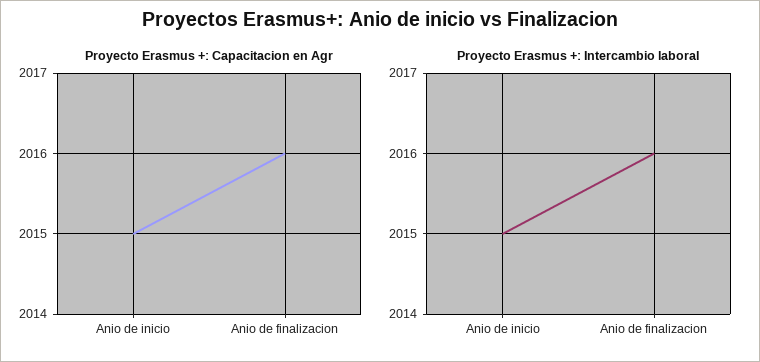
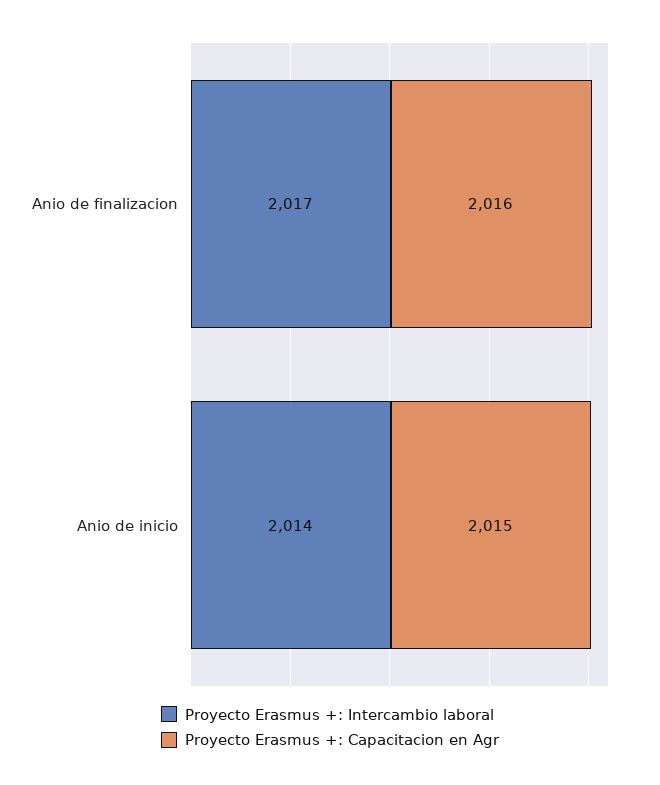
  {
    "Proyecto Erasmus +: Capacitacion en Agr": {
      "Anio de inicio": 2015,
      "Anio de finalizacion": 2016
    },
    "Proyecto Erasmus +: Intercambio laboral": {
-     "Anio de inicio": 2015,
+     "Anio de inicio": 2014,
-     "Anio de finalizacion": 2016
+     "Anio de finalizacion": 2017
    }
  }

